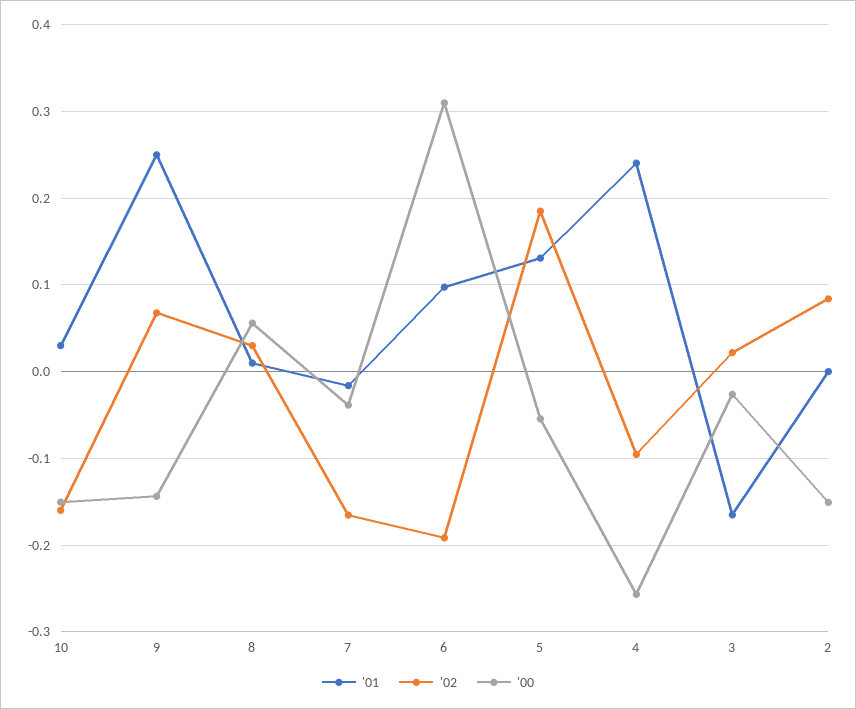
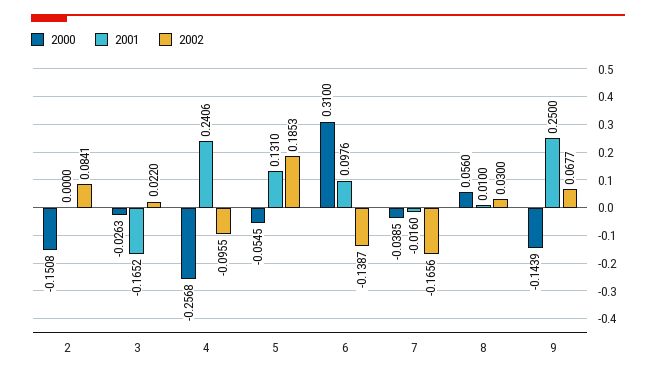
  {
    "'01": {
-     "10": 0.03,
      "9": 0.25,
      "8": 0.01,
      "7": -0.016,
      "6": 0.0976,
      "5": 0.131,
      "4": 0.2406,
      "3": -0.1652,
      "2": 0
    },
    "'02": {
-     "10": -0.16,
      "9": 0.0677,
      "8": 0.03,
      "7": -0.1656,
-     "6": -0.19,
+     "6": -0.1387,
      "5": 0.1853,
      "4": -0.0955,
      "3": 0.022,
      "2": 0.0841
    },
    "'00": {
-     "10": -0.15,
      "9": -0.1439,
      "8": 0.056,
      "7": -0.0385,
      "6": 0.31,
      "5": -0.0545,
      "4": -0.2568,
      "3": -0.0263,
      "2": -0.1508
    }
  }

